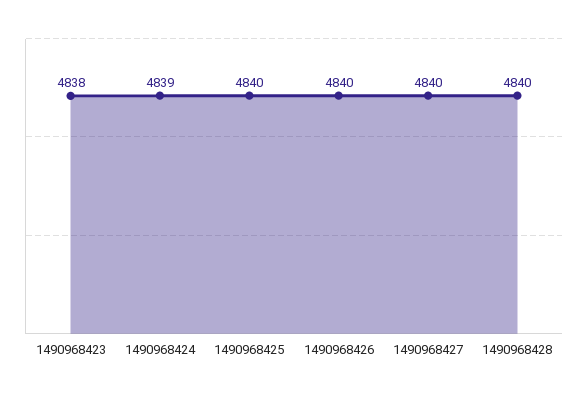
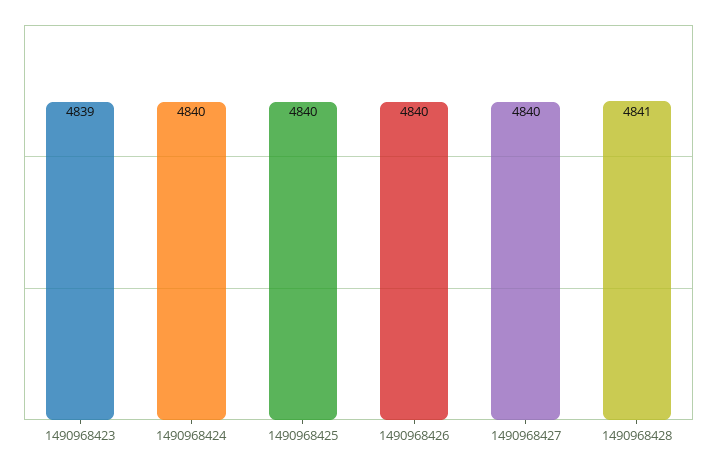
  {
-   "1490968423": 4838,
+   "1490968423": 4839,
-   "1490968424": 4839,
+   "1490968424": 4840,
    "1490968425": 4840,
    "1490968426": 4840,
    "1490968427": 4840,
-   "1490968428": 4840
+   "1490968428": 4841
  }

